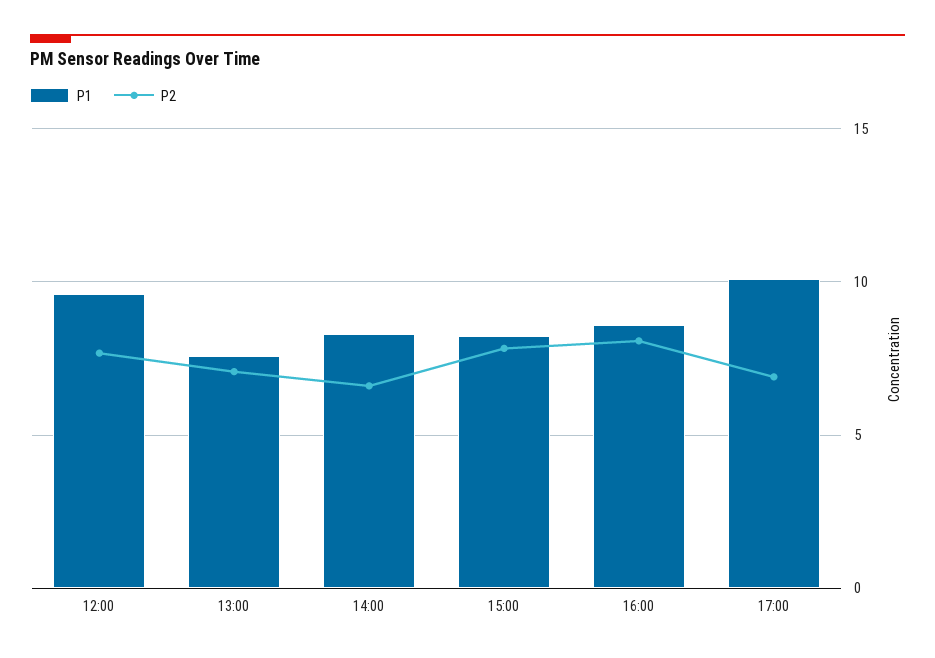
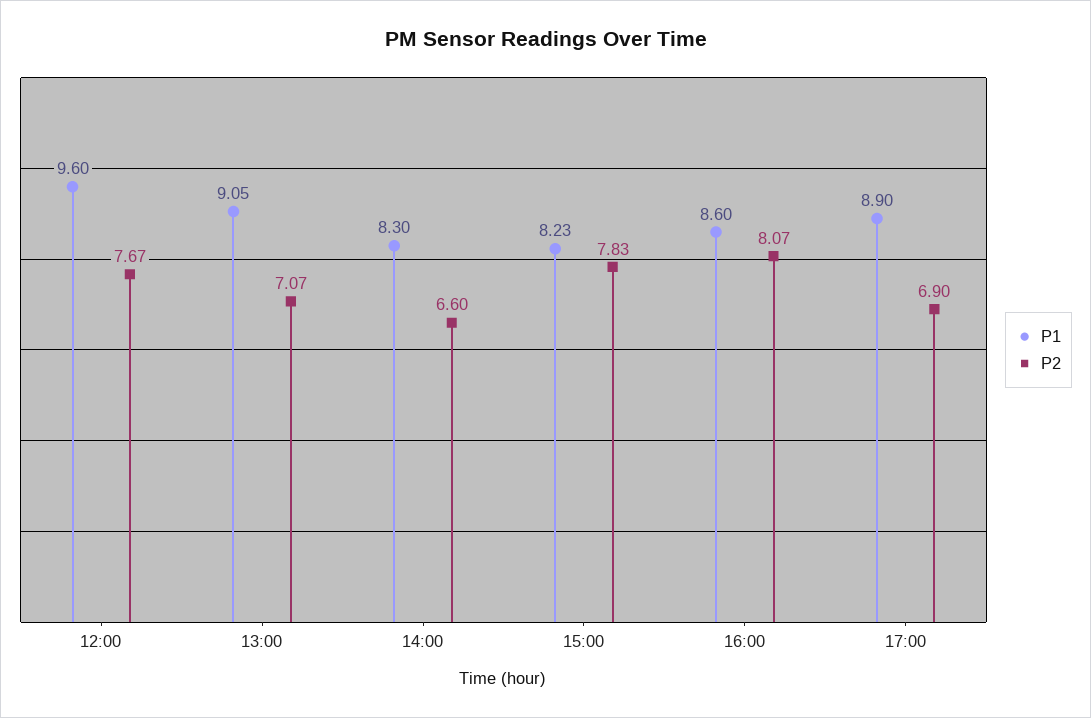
  {
    "P1": {
      "12:00": 9.6,
-     "13:00": 7.5,
+     "13:00": 9.05,
      "14:00": 8.3,
      "15:00": 8.23,
      "16:00": 8.6,
-     "17:00": 10
+     "17:00": 8.9
    },
    "P2": {
      "12:00": 7.67,
      "13:00": 7.07,
      "14:00": 6.6,
      "15:00": 7.83,
      "16:00": 8.07,
      "17:00": 6.9
    }
  }

